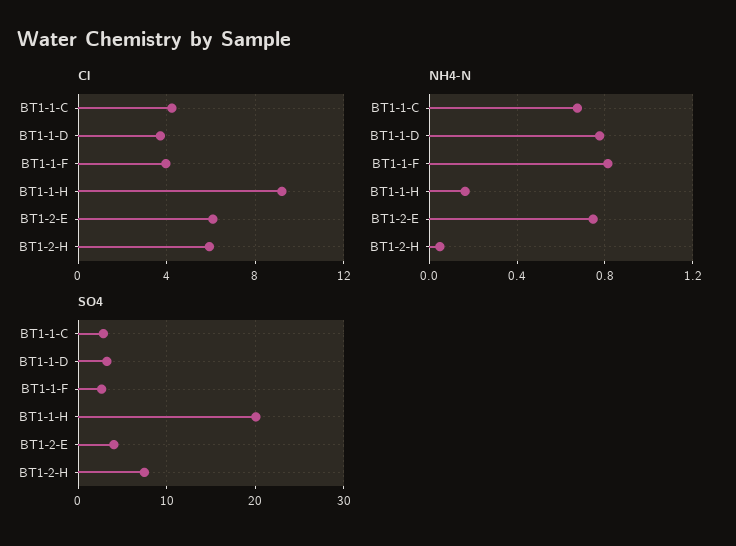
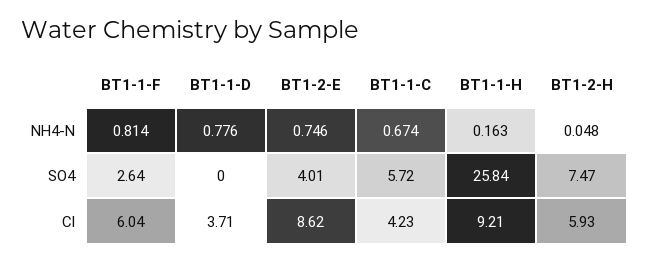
  {
    "Cl": {
      "BT1-1-C": 4.23,
      "BT1-1-D": 3.71,
-     "BT1-1-F": 4,
+     "BT1-1-F": 6.04,
      "BT1-1-H": 9.21,
-     "BT1-2-E": 6,
+     "BT1-2-E": 8.62,
      "BT1-2-H": 5.93
    },
    "NH4-N": {
      "BT1-1-C": 0.674,
      "BT1-1-D": 0.776,
      "BT1-1-F": 0.814,
      "BT1-1-H": 0.163,
      "BT1-2-E": 0.746,
      "BT1-2-H": 0.048
    },
    "SO4": {
-     "BT1-1-C": 3,
+     "BT1-1-C": 5.72,
-     "BT1-1-D": 3,
+     "BT1-1-D": 0,
      "BT1-1-F": 2.64,
-     "BT1-1-H": 20,
+     "BT1-1-H": 25.84,
      "BT1-2-E": 4.01,
      "BT1-2-H": 7.47
    }
  }

